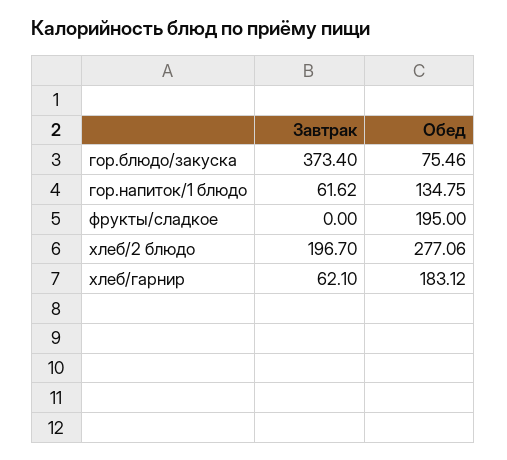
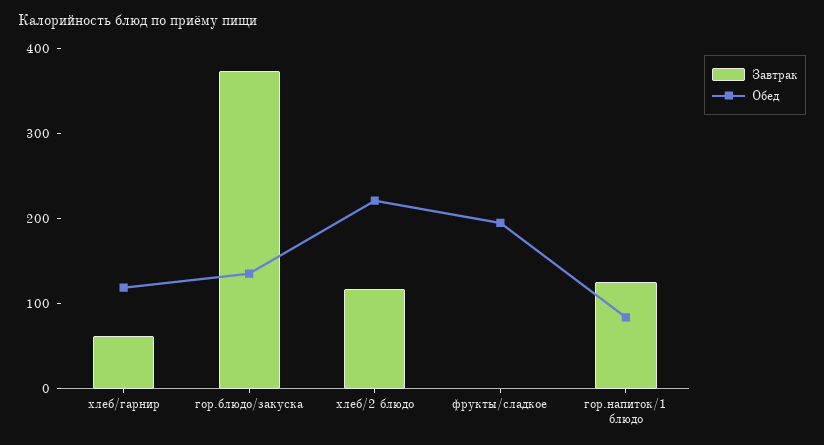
  {
    "Завтрак": {
      "гор.блюдо/закуска": 373.4,
-     "гор.напиток/1 блюдо": 61.62,
+     "гор.напиток/1 блюдо": 120,
      "фрукты/сладкое": 0,
-     "хлеб/2 блюдо": 196.7,
+     "хлеб/2 блюдо": 120,
      "хлеб/гарнир": 62.1
    },
    "Обед": {
-     "гор.блюдо/закуска": 75.46,
+     "гор.блюдо/закуска": 140,
-     "гор.напиток/1 блюдо": 134.75,
+     "гор.напиток/1 блюдо": 80,
      "фрукты/сладкое": 195,
-     "хлеб/2 блюдо": 277.06,
+     "хлеб/2 блюдо": 220,
-     "хлеб/гарнир": 183.12
+     "хлеб/гарнир": 120
    }
  }

